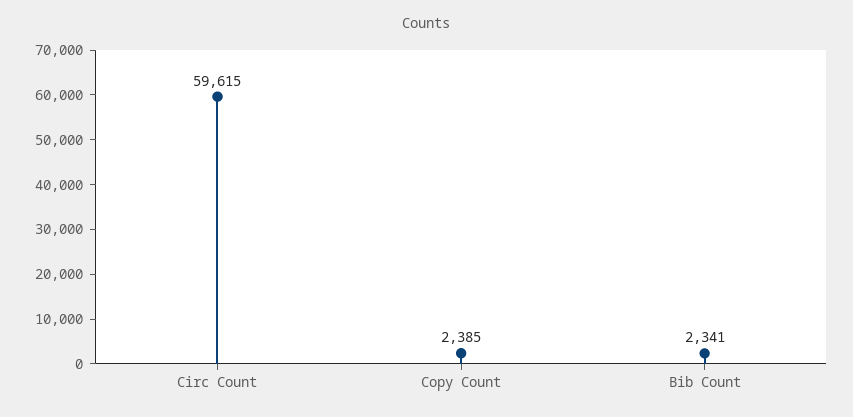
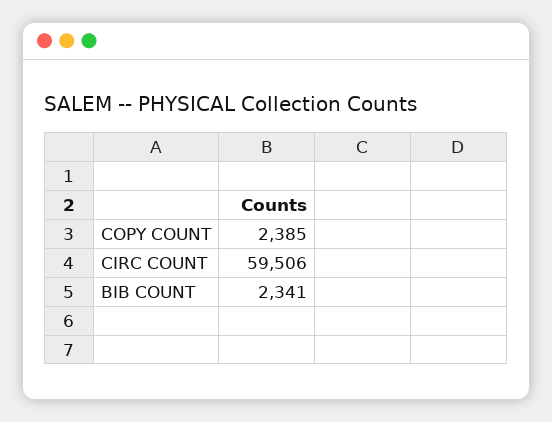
  {
-   "Circ Count": 59615,
+   "Circ Count": 59506,
    "Copy Count": 2385,
    "Bib Count": 2341
  }

